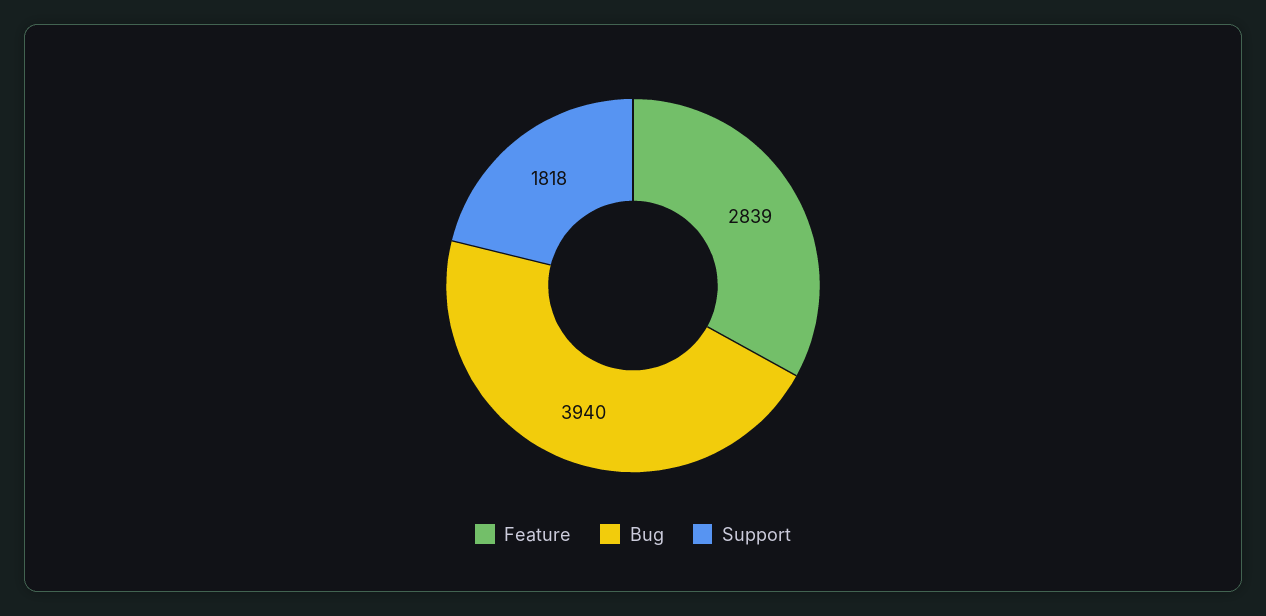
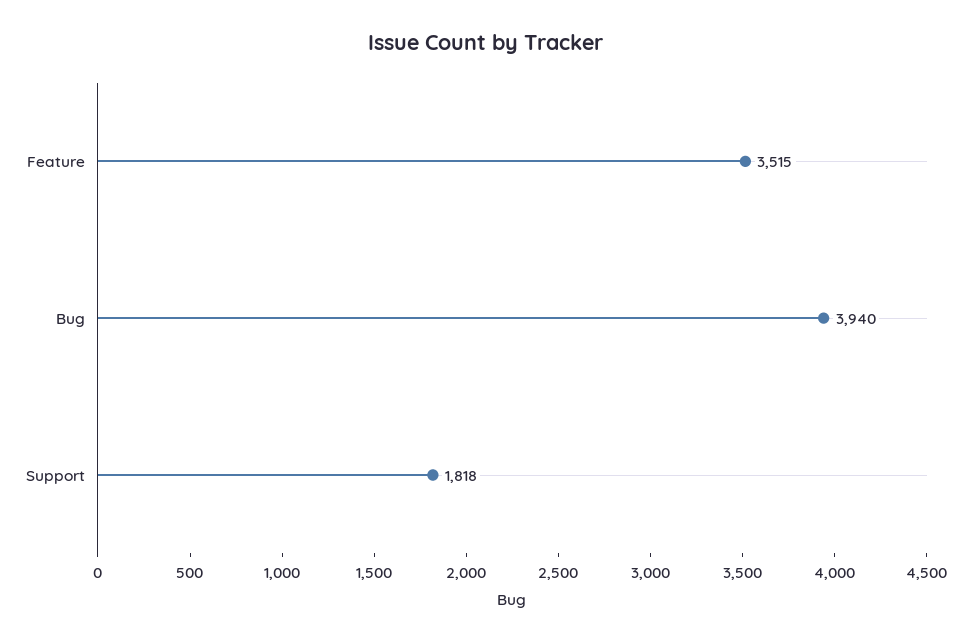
  {
-   "Feature": 2839,
+   "Feature": 3515,
    "Bug": 3940,
    "Support": 1818
  }

